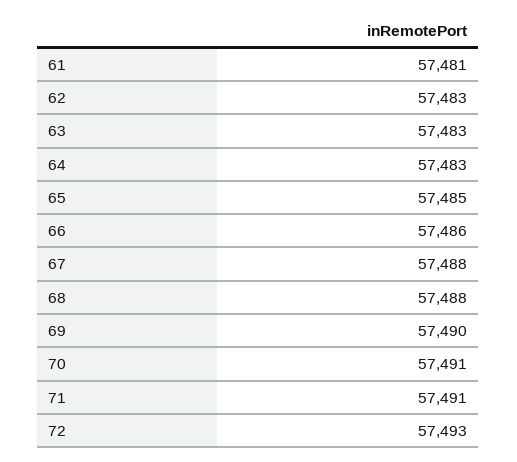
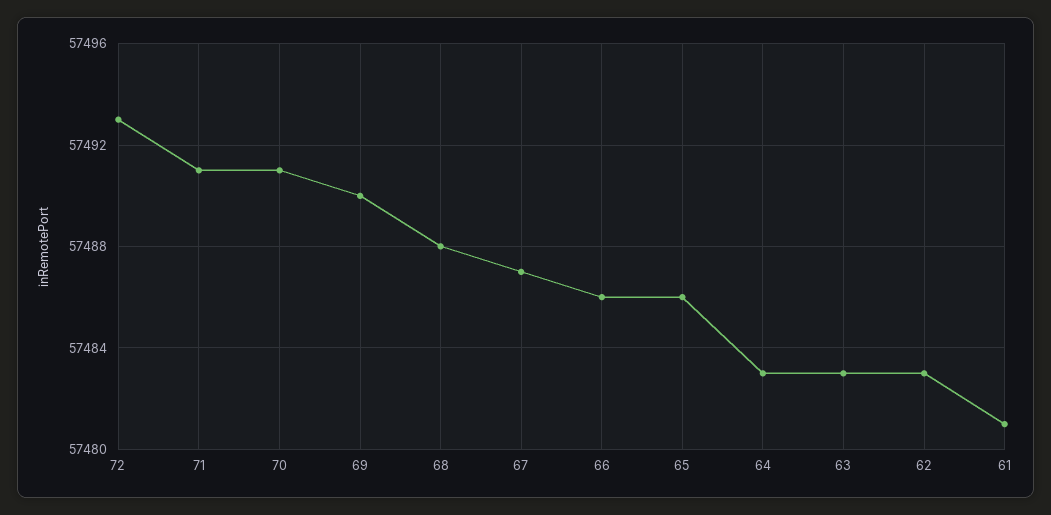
  {
    "61": 57481,
    "62": 57483,
    "63": 57483,
    "64": 57483,
-   "65": 57485,
+   "65": 57486,
    "66": 57486,
-   "67": 57488,
+   "67": 57487,
    "68": 57488,
    "69": 57490,
    "70": 57491,
    "71": 57491,
    "72": 57493
  }

